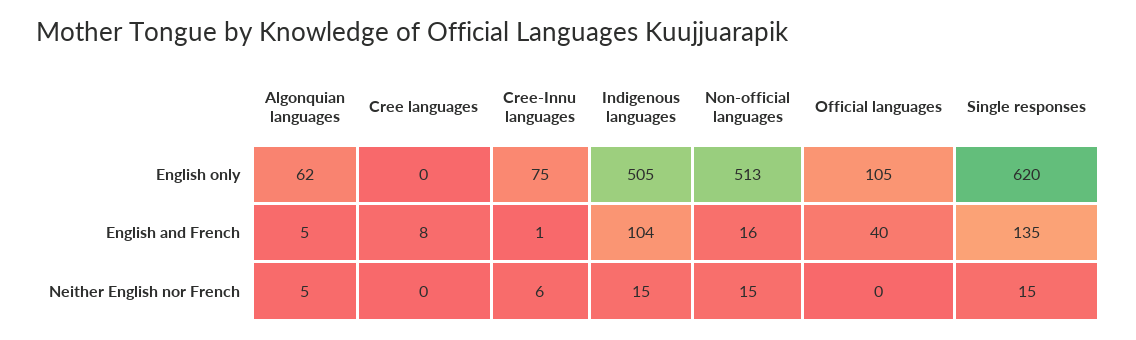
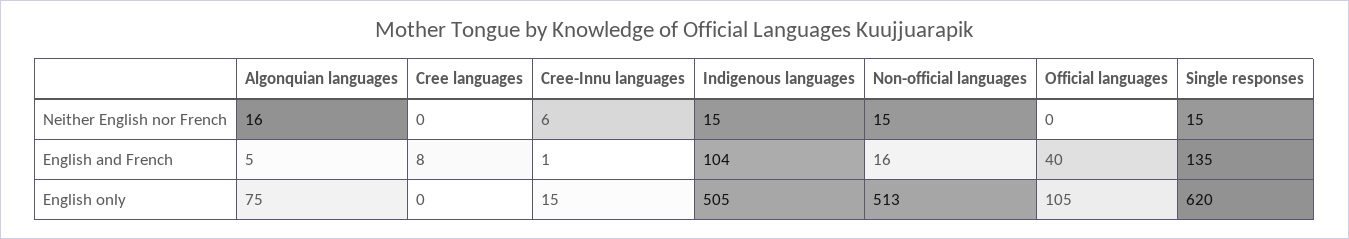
  {
    "Algonquian languages": {
-     "English only": 62,
+     "English only": 75,
      "English and French": 5,
-     "Neither English nor French": 5
+     "Neither English nor French": 16
    },
    "Cree languages": {
      "English only": 0,
      "English and French": 8,
      "Neither English nor French": 0
    },
    "Cree-Innu languages": {
-     "English only": 75,
+     "English only": 15,
      "English and French": 1,
      "Neither English nor French": 6
    },
    "Indigenous languages": {
      "English only": 505,
      "English and French": 104,
      "Neither English nor French": 15
    },
    "Non-official languages": {
      "English only": 513,
      "English and French": 16,
      "Neither English nor French": 15
    },
    "Official languages": {
      "English only": 105,
      "English and French": 40,
      "Neither English nor French": 0
    },
    "Single responses": {
      "English only": 620,
      "English and French": 135,
      "Neither English nor French": 15
    }
  }

